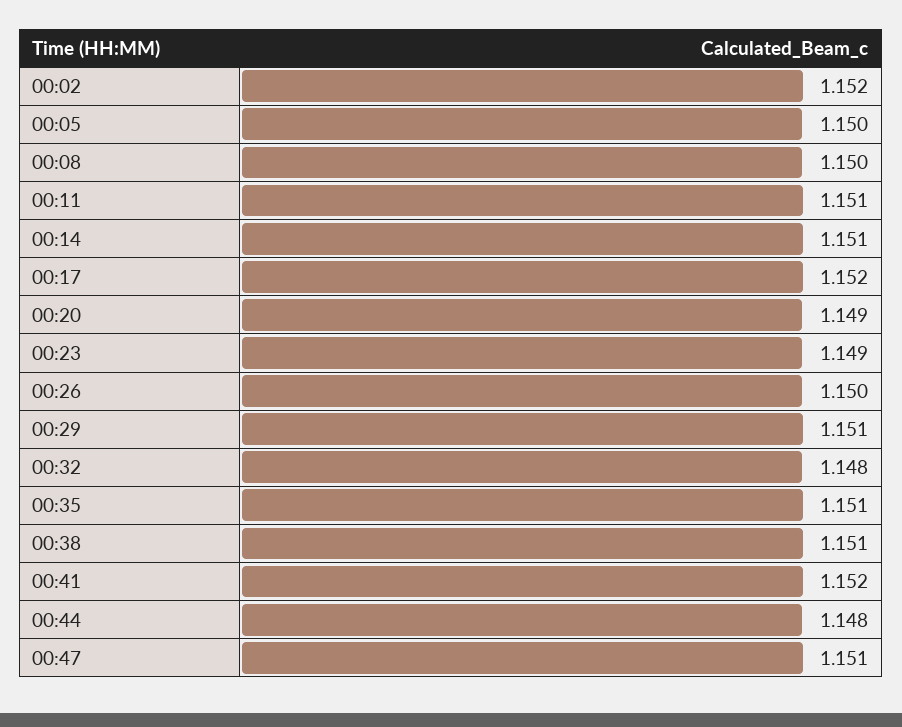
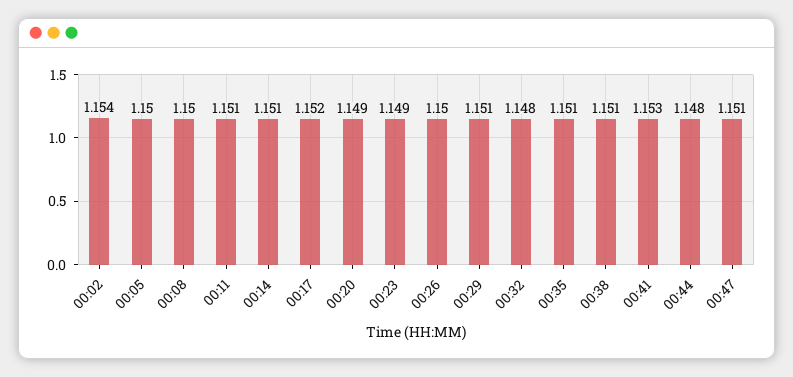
  {
-   "00:02": 1.152,
+   "00:02": 1.154,
    "00:05": 1.15,
    "00:08": 1.15,
    "00:11": 1.151,
    "00:14": 1.151,
    "00:17": 1.152,
    "00:20": 1.149,
    "00:23": 1.149,
    "00:26": 1.15,
    "00:29": 1.151,
    "00:32": 1.148,
    "00:35": 1.151,
    "00:38": 1.151,
-   "00:41": 1.152,
+   "00:41": 1.153,
    "00:44": 1.148,
    "00:47": 1.151
  }

